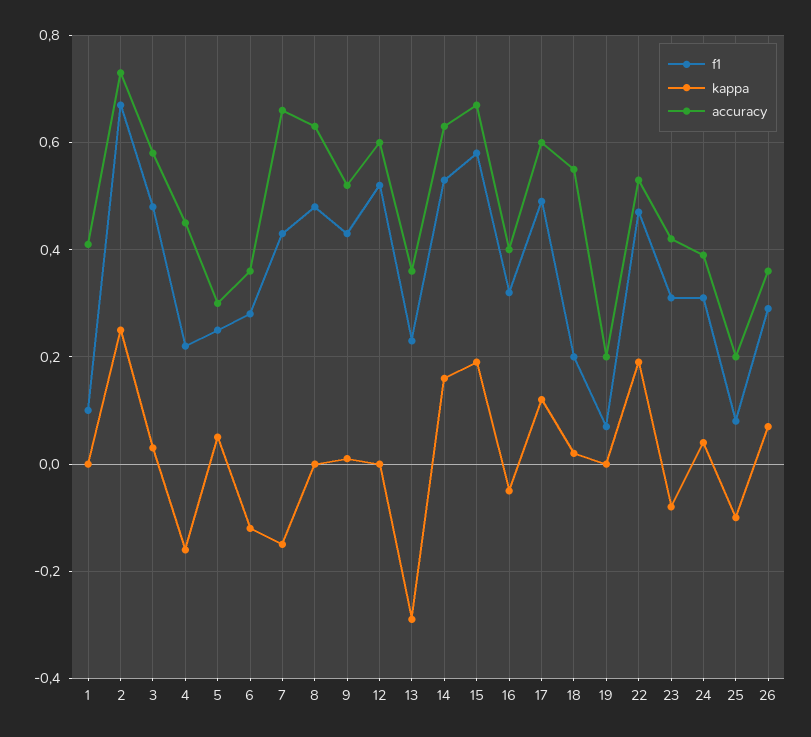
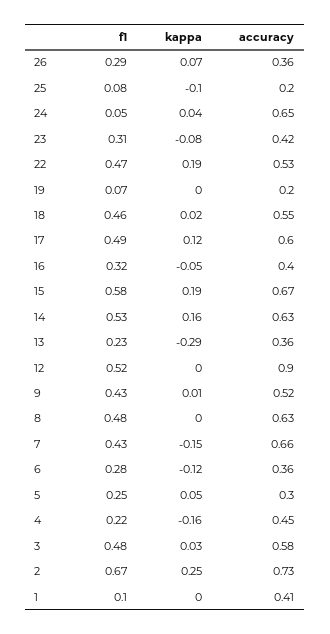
  {
    "f1": {
      "1": 0.1,
      "2": 0.67,
      "3": 0.48,
      "4": 0.22,
      "5": 0.25,
      "6": 0.28,
      "7": 0.43,
      "8": 0.48,
      "9": 0.43,
      "12": 0.52,
      "13": 0.23,
      "14": 0.53,
      "15": 0.58,
      "16": 0.32,
      "17": 0.49,
-     "18": 0.2,
+     "18": 0.46,
      "19": 0.07,
      "22": 0.47,
      "23": 0.31,
-     "24": 0.3,
+     "24": 0.05,
      "25": 0.08,
      "26": 0.29
    },
    "kappa": {
      "1": 0,
      "2": 0.25,
      "3": 0.03,
      "4": -0.16,
      "5": 0.05,
      "6": -0.12,
      "7": -0.15,
      "8": 0,
      "9": 0.01,
      "12": 0,
      "13": -0.29,
      "14": 0.16,
      "15": 0.19,
      "16": -0.05,
      "17": 0.12,
      "18": 0.02,
      "19": 0,
      "22": 0.19,
      "23": -0.08,
      "24": 0.04,
      "25": -0.1,
      "26": 0.07
    },
    "accuracy": {
      "1": 0.41,
      "2": 0.73,
      "3": 0.58,
      "4": 0.45,
      "5": 0.3,
      "6": 0.36,
      "7": 0.66,
      "8": 0.63,
      "9": 0.52,
-     "12": 0.6,
+     "12": 0.9,
      "13": 0.36,
      "14": 0.63,
      "15": 0.67,
      "16": 0.4,
      "17": 0.6,
      "18": 0.55,
      "19": 0.2,
      "22": 0.53,
      "23": 0.42,
-     "24": 0.4,
+     "24": 0.65,
      "25": 0.2,
      "26": 0.36
    }
  }

